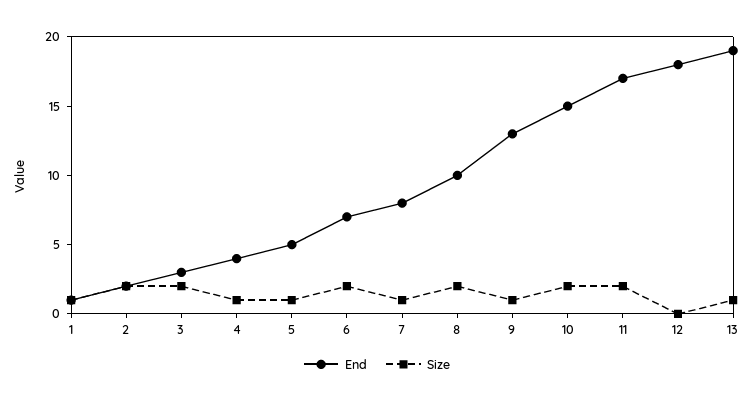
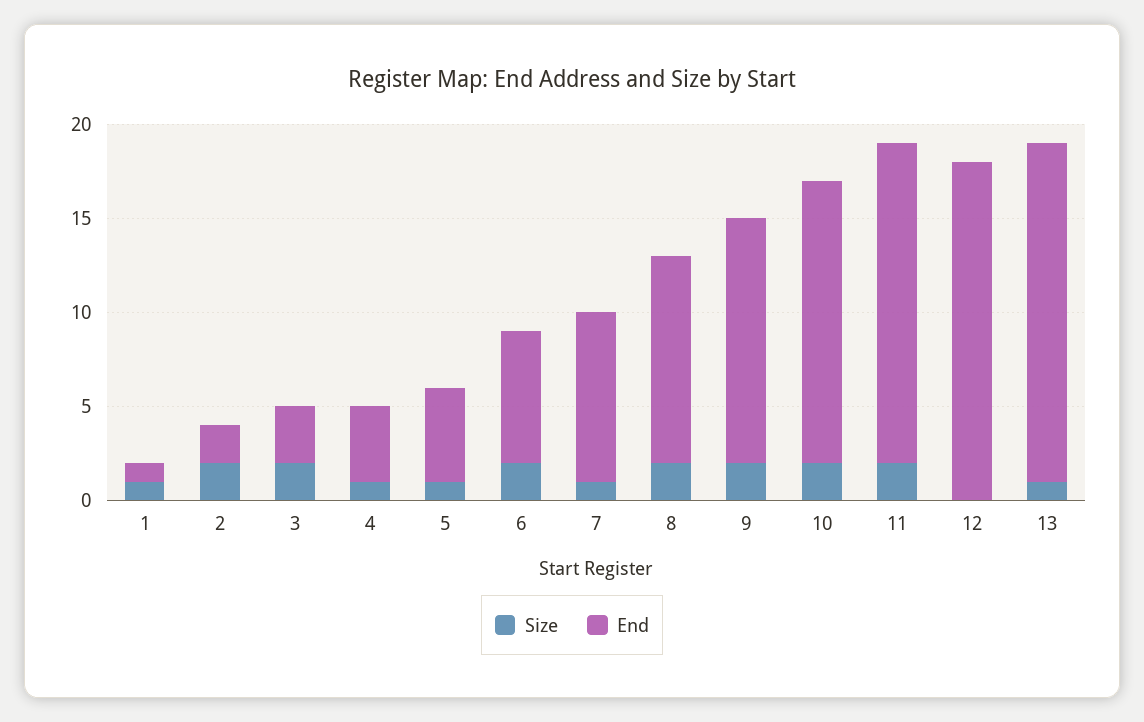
  {
    "End": {
      "1": 1,
      "2": 2,
      "3": 3,
      "4": 4,
      "5": 5,
      "6": 7,
-     "7": 8,
+     "7": 9,
-     "8": 10,
+     "8": 11,
      "9": 13,
      "10": 15,
      "11": 17,
      "12": 18,
-     "13": 19
+     "13": 18
    },
    "Size": {
      "1": 1,
      "2": 2,
      "3": 2,
      "4": 1,
      "5": 1,
      "6": 2,
      "7": 1,
      "8": 2,
-     "9": 1,
+     "9": 2,
      "10": 2,
      "11": 2,
      "12": 0,
      "13": 1
    }
  }

